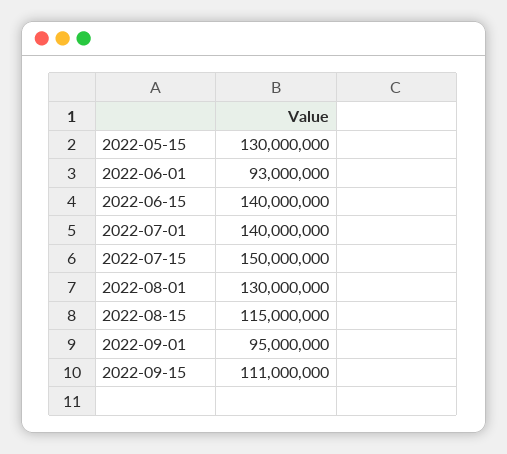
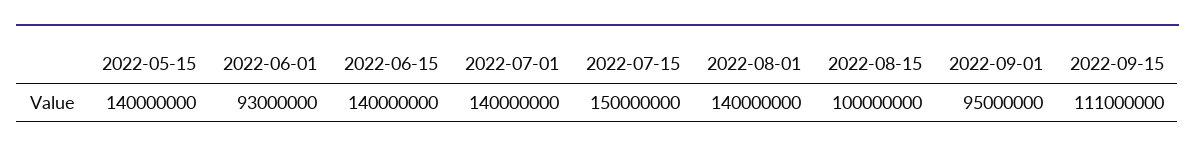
  {
-   "2022-05-15": 130000000,
+   "2022-05-15": 140000000,
    "2022-06-01": 93000000,
    "2022-06-15": 140000000,
    "2022-07-01": 140000000,
    "2022-07-15": 150000000,
-   "2022-08-01": 130000000,
+   "2022-08-01": 140000000,
-   "2022-08-15": 115000000,
+   "2022-08-15": 100000000,
    "2022-09-01": 95000000,
    "2022-09-15": 111000000
  }

